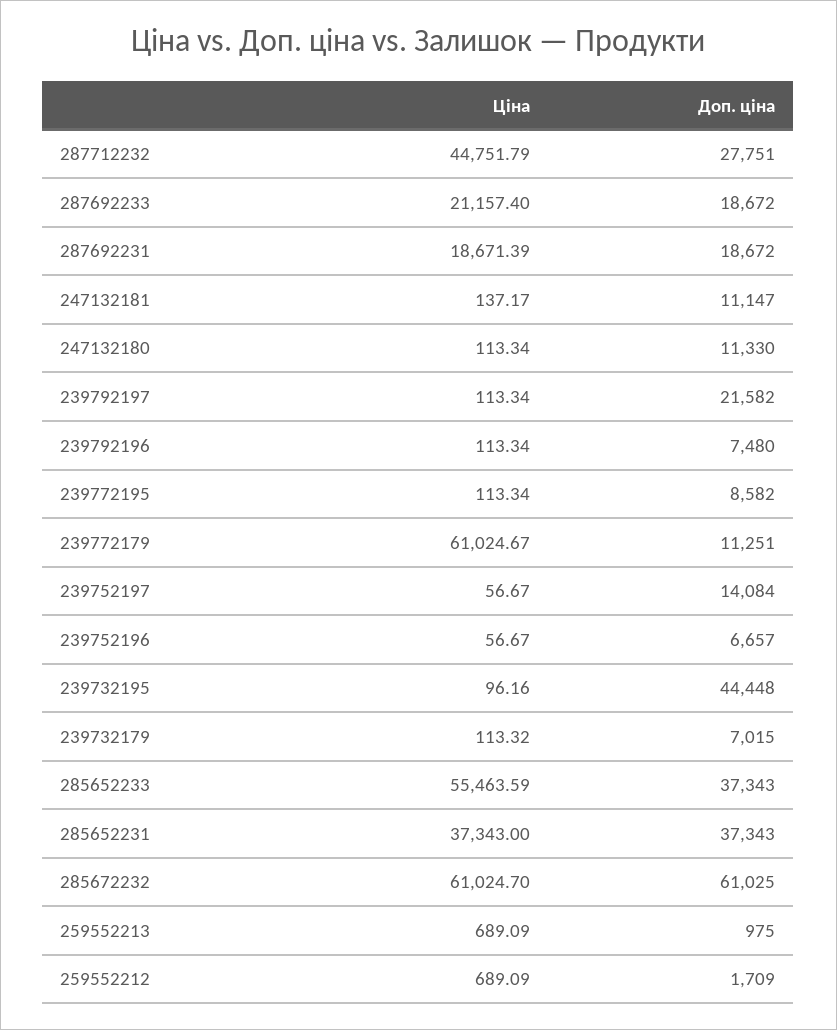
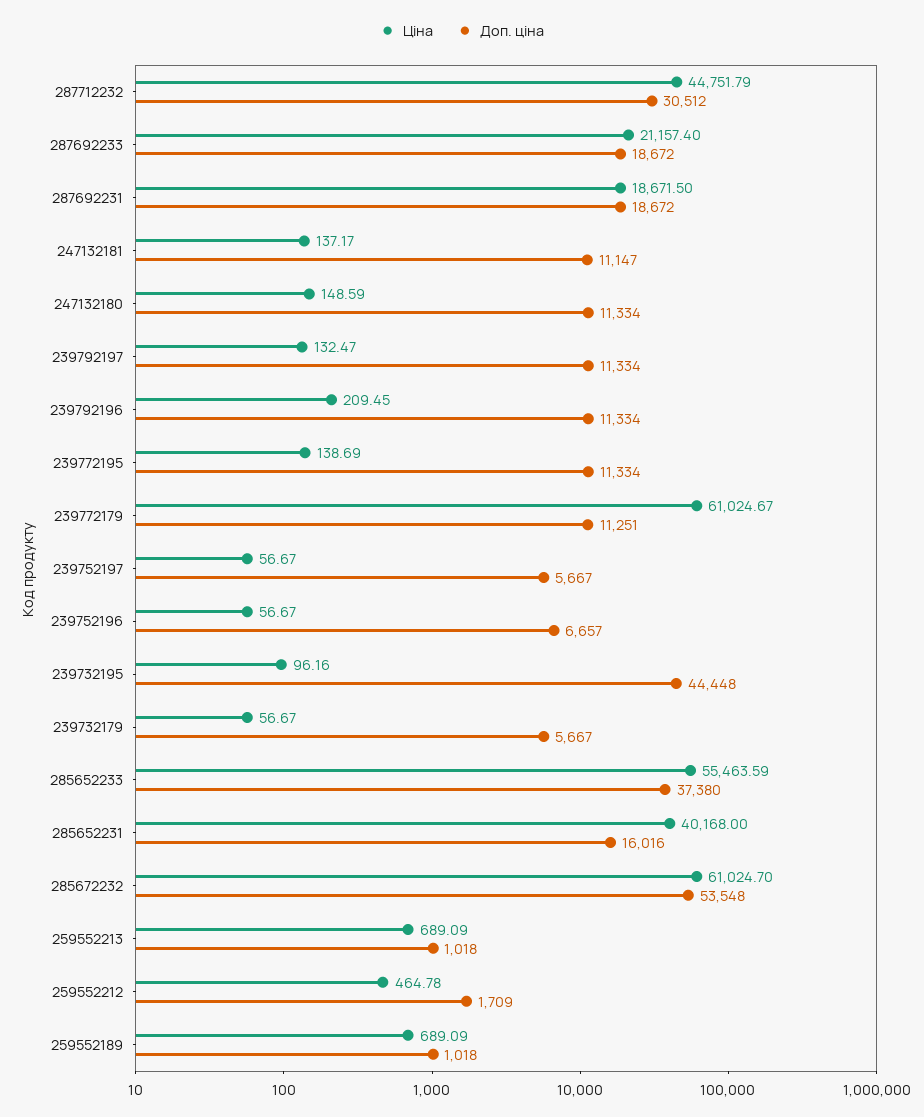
  {
    "Ціна": {
      "287712232": 44751.79,
      "287692233": 21157.4,
-     "287692231": 18671.39,
+     "287692231": 18671.5,
      "247132181": 137.17,
-     "247132180": 113.34,
+     "247132180": 148.59,
-     "239792197": 113.34,
+     "239792197": 132.47,
-     "239792196": 113.34,
+     "239792196": 209.45,
-     "239772195": 113.34,
+     "239772195": 138.69,
      "239772179": 61024.67,
      "239752197": 56.67,
      "239752196": 56.67,
      "239732195": 96.16,
-     "239732179": 113.32,
+     "239732179": 56.67,
      "285652233": 55463.59,
-     "285652231": 37343,
+     "285652231": 40168,
      "285672232": 61024.7,
      "259552213": 689.09,
-     "259552212": 689.09
+     "259552212": 464.78,
+     "259552189": 689.09
    },
    "Доп. ціна": {
-     "287712232": 27751,
+     "287712232": 30512,
      "287692233": 18672,
      "287692231": 18672,
      "247132181": 11147,
-     "247132180": 11330,
+     "247132180": 11334,
-     "239792197": 21582,
+     "239792197": 11334,
-     "239792196": 7480,
+     "239792196": 11334,
-     "239772195": 8582,
+     "239772195": 11334,
      "239772179": 11251,
-     "239752197": 14084,
+     "239752197": 5667,
      "239752196": 6657,
      "239732195": 44448,
-     "239732179": 7015,
+     "239732179": 5667,
-     "285652233": 37343,
+     "285652233": 37380,
-     "285652231": 37343,
+     "285652231": 16016,
-     "285672232": 61025,
+     "285672232": 53548,
-     "259552213": 975,
+     "259552213": 1018,
-     "259552212": 1709
+     "259552212": 1709,
+     "259552189": 1018
    }
  }

